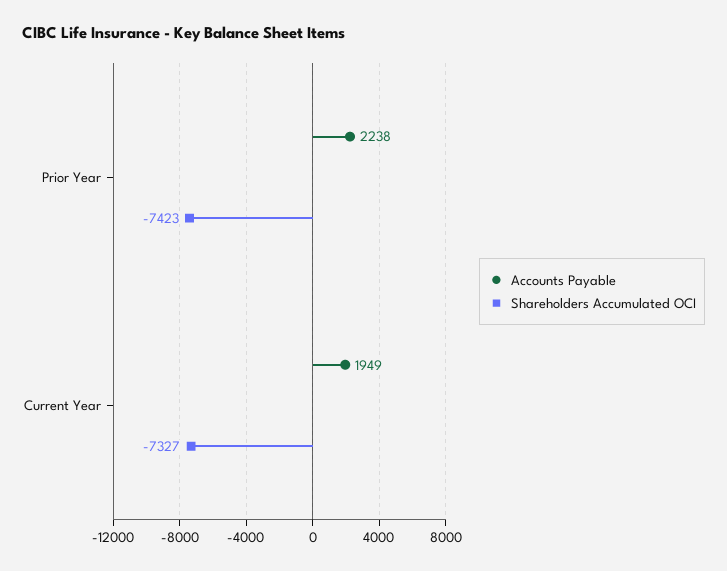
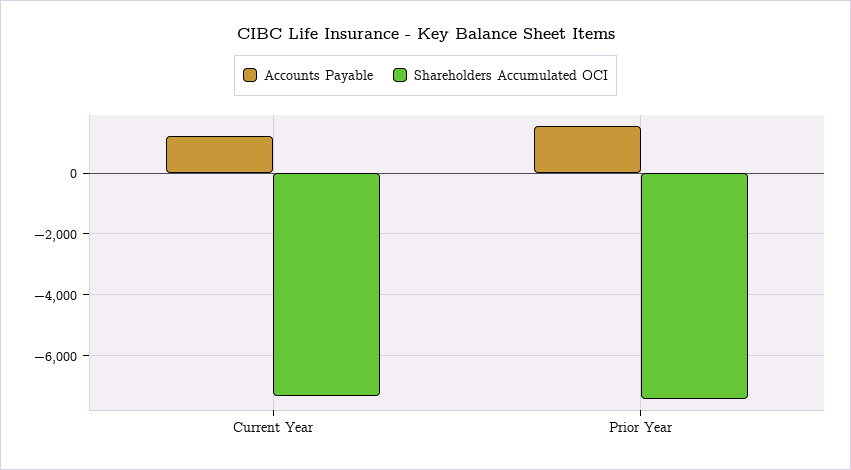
  {
    "Accounts Payable": {
-     "Prior Year": 2238,
+     "Prior Year": 1600,
-     "Current Year": 1949
+     "Current Year": 1200
    },
    "Shareholders Accumulated OCI": {
      "Prior Year": -7423,
      "Current Year": -7327
    }
  }

